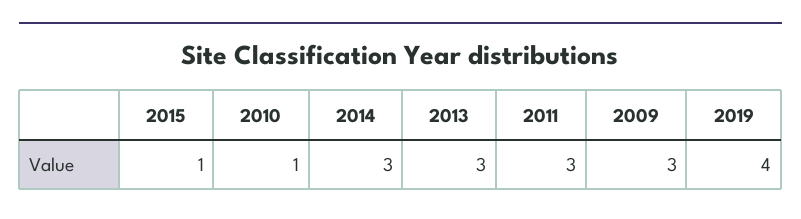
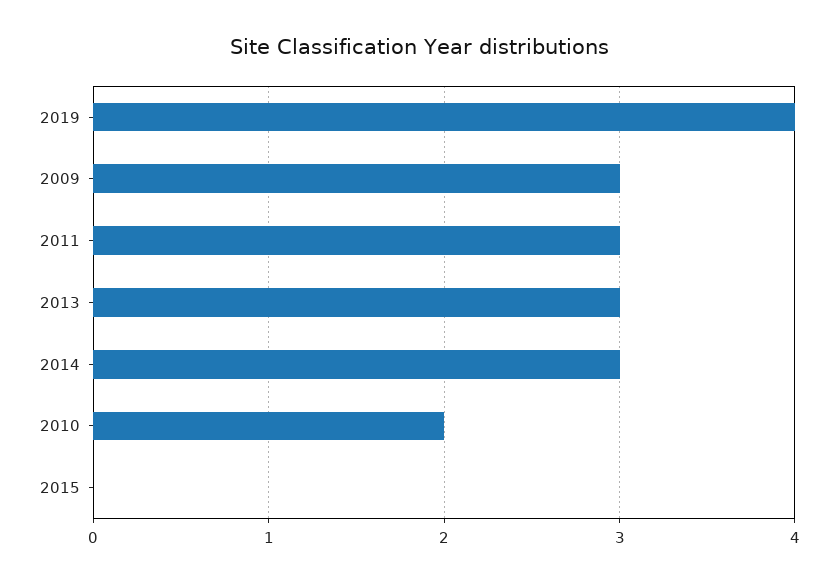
  {
-   "2015": 1,
+   "2015": 0,
-   "2010": 1,
+   "2010": 2,
    "2014": 3,
    "2013": 3,
    "2011": 3,
    "2009": 3,
    "2019": 4
  }

